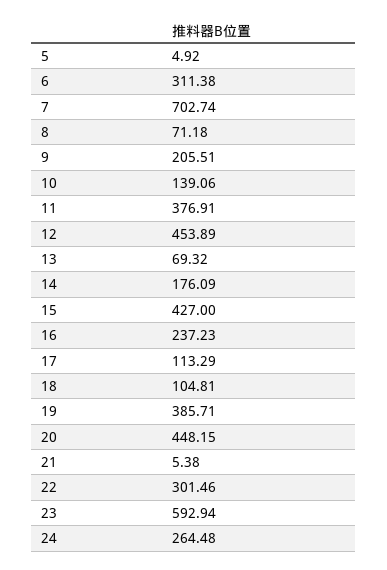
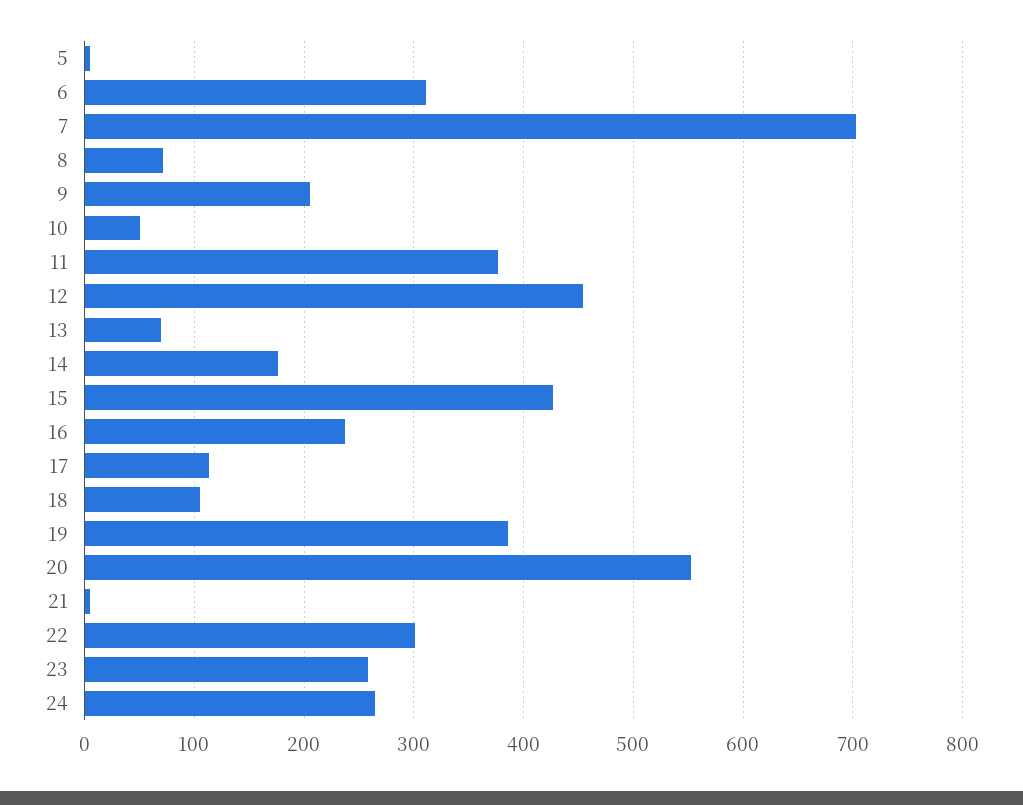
  {
    "5": 4.92,
    "6": 311.38,
    "7": 702.74,
    "8": 71.18,
    "9": 205.51,
-   "10": 139.06,
+   "10": 50,
    "11": 376.91,
    "12": 453.89,
    "13": 69.32,
    "14": 176.09,
    "15": 427,
    "16": 237.23,
    "17": 113.29,
    "18": 104.81,
    "19": 385.71,
-   "20": 448.15,
+   "20": 550,
    "21": 5.38,
    "22": 301.46,
-   "23": 592.94,
+   "23": 260,
    "24": 264.48
  }

